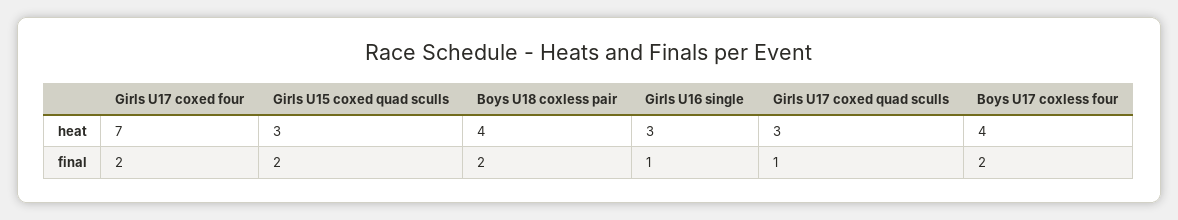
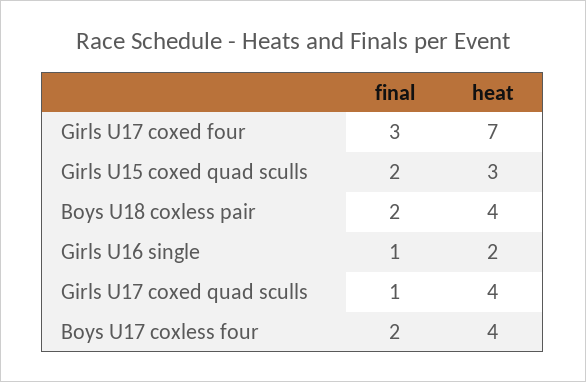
  {
    "Girls U17 coxed four": {
      "heat": 7,
-     "final": 2
+     "final": 3
    },
    "Girls U15 coxed quad sculls": {
      "heat": 3,
      "final": 2
    },
    "Boys U18 coxless pair": {
      "heat": 4,
      "final": 2
    },
    "Girls U16 single": {
-     "heat": 3,
+     "heat": 2,
      "final": 1
    },
    "Girls U17 coxed quad sculls": {
-     "heat": 3,
+     "heat": 4,
      "final": 1
    },
    "Boys U17 coxless four": {
      "heat": 4,
      "final": 2
    }
  }

